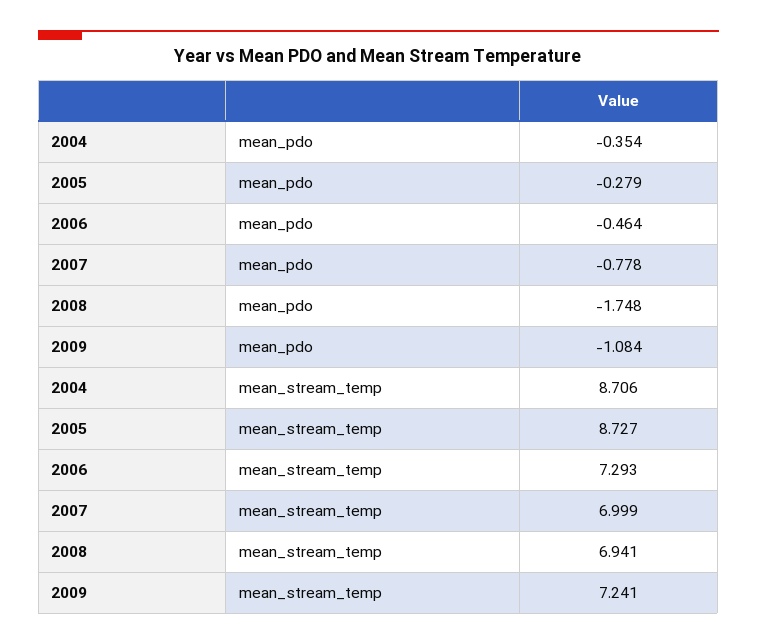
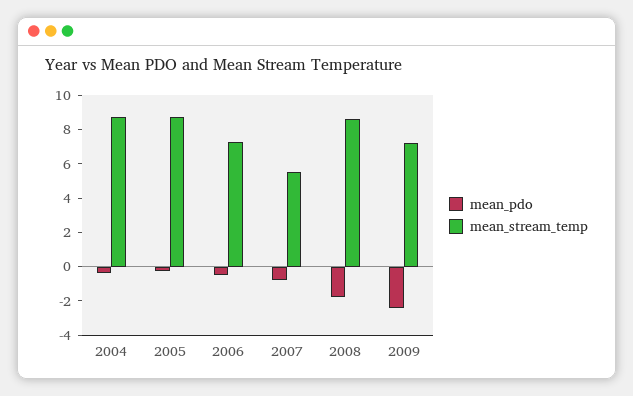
  {
    "mean_pdo": {
      "2004": -0.354,
      "2005": -0.279,
      "2006": -0.464,
      "2007": -0.778,
      "2008": -1.748,
-     "2009": -1.084
+     "2009": -2.5
    },
    "mean_stream_temp": {
      "2004": 8.706,
      "2005": 8.727,
      "2006": 7.293,
-     "2007": 6.999,
+     "2007": 5.5,
-     "2008": 6.941,
+     "2008": 8.5,
      "2009": 7.241
    }
  }

